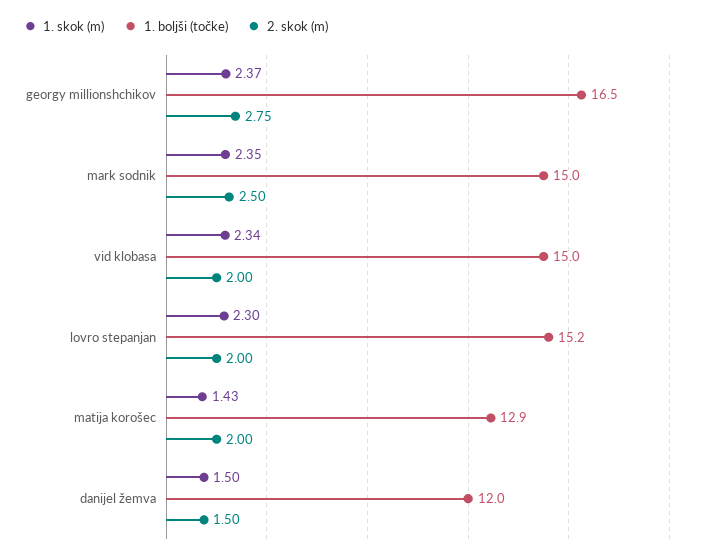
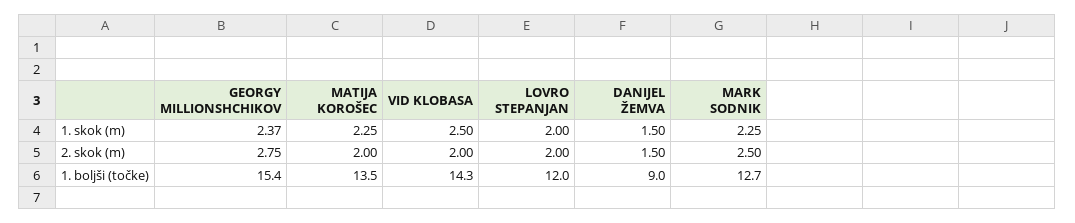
  {
    "1. skok (m)": {
      "georgy millionshchikov": 2.37,
-     "mark sodnik": 2.35,
+     "mark sodnik": 2.25,
-     "vid klobasa": 2.34,
+     "vid klobasa": 2.5,
-     "lovro stepanjan": 2.3,
+     "lovro stepanjan": 2,
-     "matija korošec": 1.43,
+     "matija korošec": 2.25,
      "danijel žemva": 1.5
    },
    "1. boljši (točke)": {
-     "georgy millionshchikov": 16.5,
+     "georgy millionshchikov": 15.4,
-     "mark sodnik": 15,
+     "mark sodnik": 12.7,
-     "vid klobasa": 15,
+     "vid klobasa": 14.3,
-     "lovro stepanjan": 15.2,
+     "lovro stepanjan": 12,
-     "matija korošec": 12.9,
+     "matija korošec": 13.5,
-     "danijel žemva": 12
+     "danijel žemva": 9
    },
    "2. skok (m)": {
      "georgy millionshchikov": 2.75,
      "mark sodnik": 2.5,
      "vid klobasa": 2,
      "lovro stepanjan": 2,
      "matija korošec": 2,
      "danijel žemva": 1.5
    }
  }

